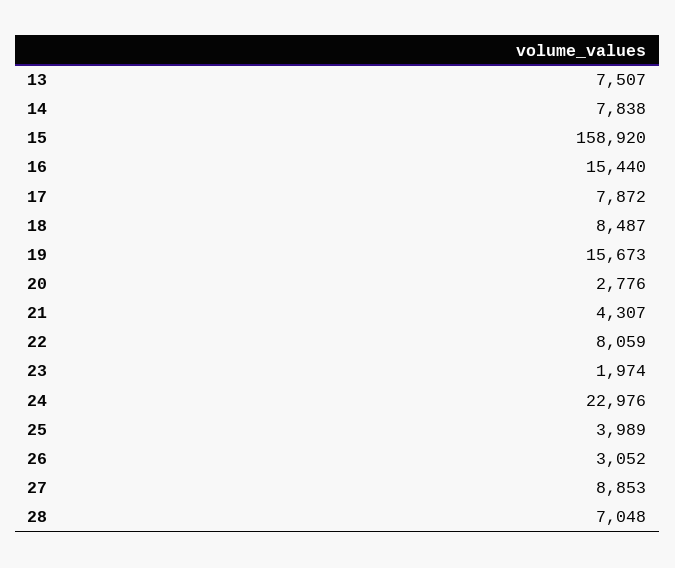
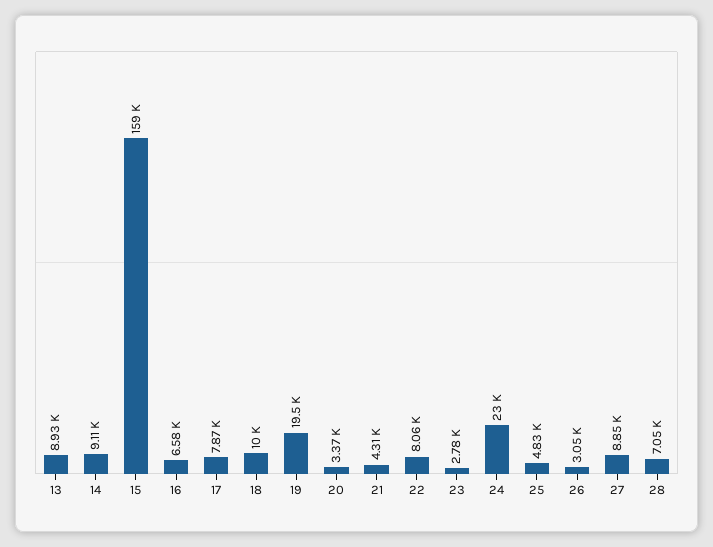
  {
-   "13": 7507,
+   "13": 8930,
-   "14": 7838,
+   "14": 9110,
    "15": 158920,
-   "16": 15440,
+   "16": 6580,
    "17": 7872,
-   "18": 8487,
+   "18": 10000,
-   "19": 15673,
+   "19": 19500,
-   "20": 2776,
+   "20": 3370,
    "21": 4307,
    "22": 8059,
-   "23": 1974,
+   "23": 2780,
    "24": 22976,
-   "25": 3989,
+   "25": 4830,
    "26": 3052,
    "27": 8853,
    "28": 7048
  }

